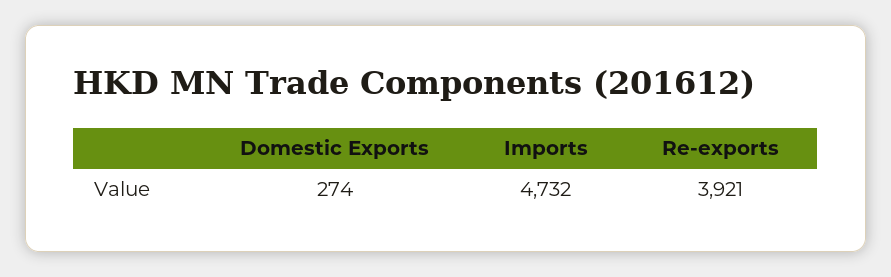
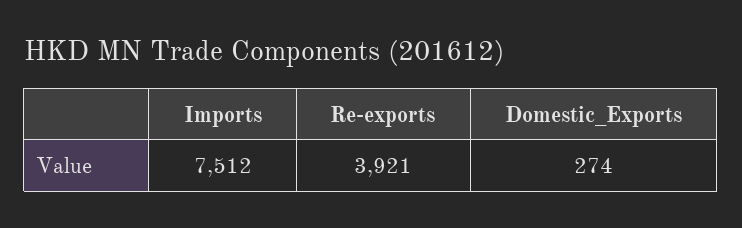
  {
    "Domestic Exports": 274,
-   "Imports": 4732,
+   "Imports": 7512,
    "Re-exports": 3921
  }

